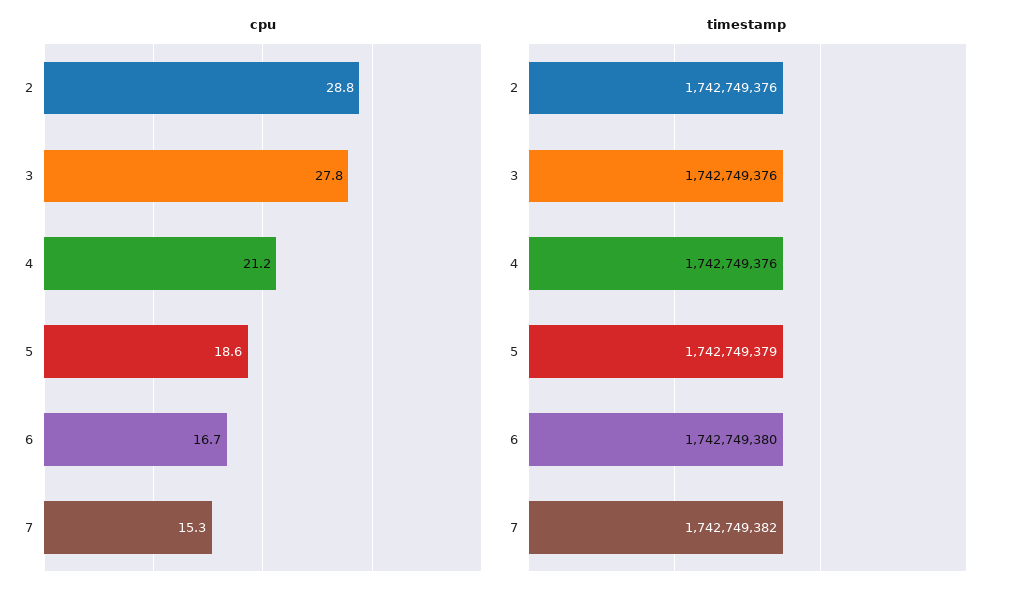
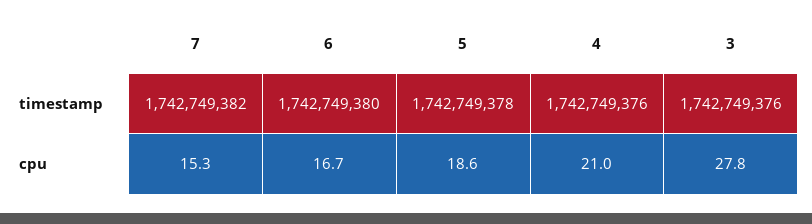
  {
    "cpu": {
-     "2": 28.8,
      "3": 27.8,
-     "4": 21.2,
+     "4": 21,
      "5": 18.6,
      "6": 16.7,
      "7": 15.3
    },
    "timestamp": {
-     "2": 1742749376,
      "3": 1742749376,
      "4": 1742749376,
-     "5": 1742749379,
+     "5": 1742749378,
      "6": 1742749380,
      "7": 1742749382
    }
  }

